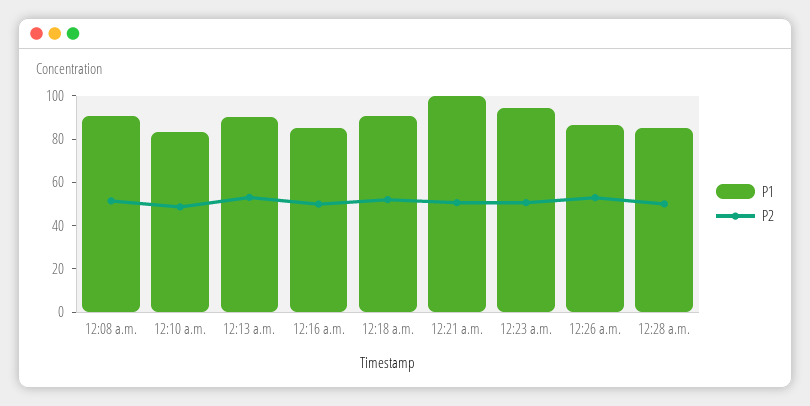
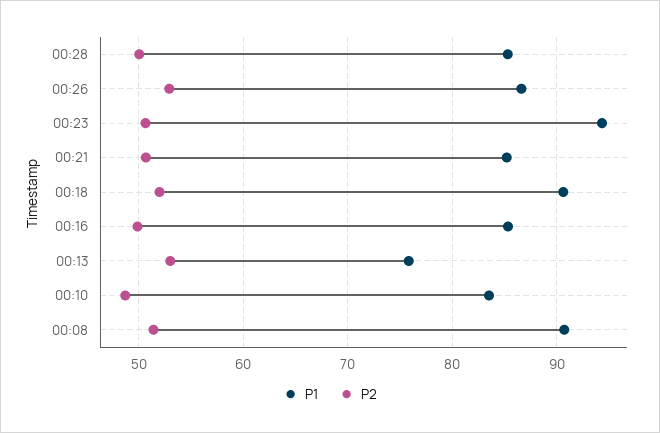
  {
    "P1": {
      "12:08 a.m.": 91,
      "12:10 a.m.": 84,
-     "12:13 a.m.": 90,
+     "12:13 a.m.": 76,
      "12:16 a.m.": 85,
      "12:18 a.m.": 91,
-     "12:21 a.m.": 100,
+     "12:21 a.m.": 85,
      "12:23 a.m.": 94,
      "12:26 a.m.": 87,
      "12:28 a.m.": 85
    },
    "P2": {
      "12:08 a.m.": 51,
      "12:10 a.m.": 49,
      "12:13 a.m.": 53,
      "12:16 a.m.": 50,
      "12:18 a.m.": 52,
      "12:21 a.m.": 51,
      "12:23 a.m.": 51,
      "12:26 a.m.": 53,
      "12:28 a.m.": 50
    }
  }

